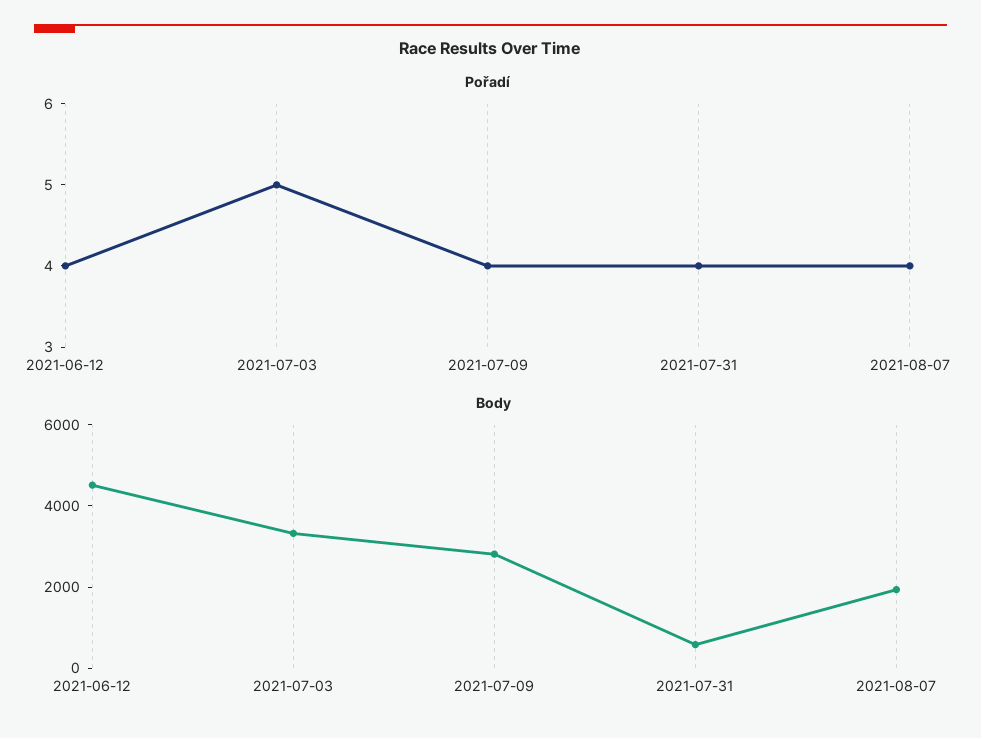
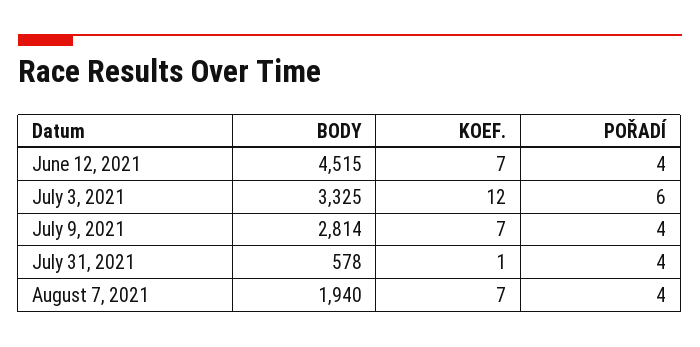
  {
    "Pořadí": {
      "2021-06-12": 4,
-     "2021-07-03": 5,
+     "2021-07-03": 6,
      "2021-07-09": 4,
      "2021-07-31": 4,
      "2021-08-07": 4
    },
    "Body": {
      "2021-06-12": 4515,
      "2021-07-03": 3325,
      "2021-07-09": 2814,
      "2021-07-31": 578,
      "2021-08-07": 1940
-   }
+   },
+   "KOEF.": {
+     "2021-06-12": 7,
+     "2021-07-03": 12,
+     "2021-07-09": 7,
+     "2021-07-31": 1,
+     "2021-08-07": 7
+   }
  }

